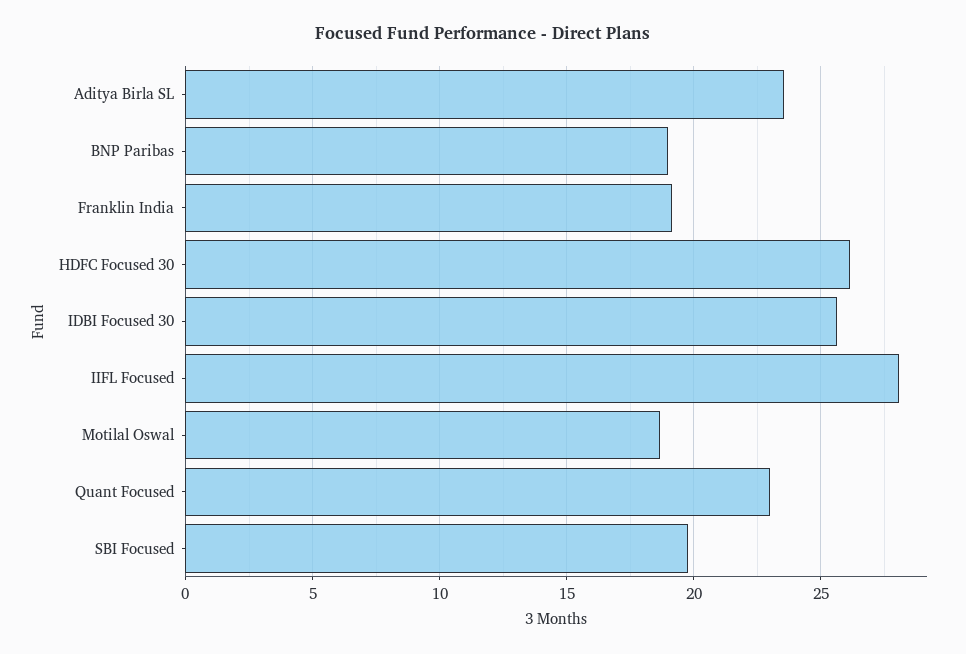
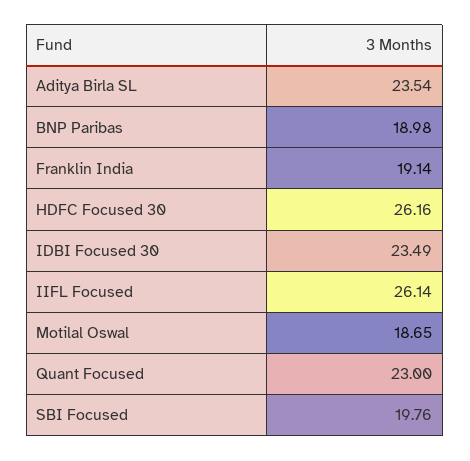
  {
    "Aditya Birla SL": 23.54,
    "BNP Paribas": 18.98,
    "Franklin India": 19.14,
    "HDFC Focused 30": 26.16,
-   "IDBI Focused 30": 25.5,
+   "IDBI Focused 30": 23.49,
-   "IIFL Focused": 28,
+   "IIFL Focused": 26.14,
    "Motilal Oswal": 18.65,
    "Quant Focused": 23,
    "SBI Focused": 19.76
  }

